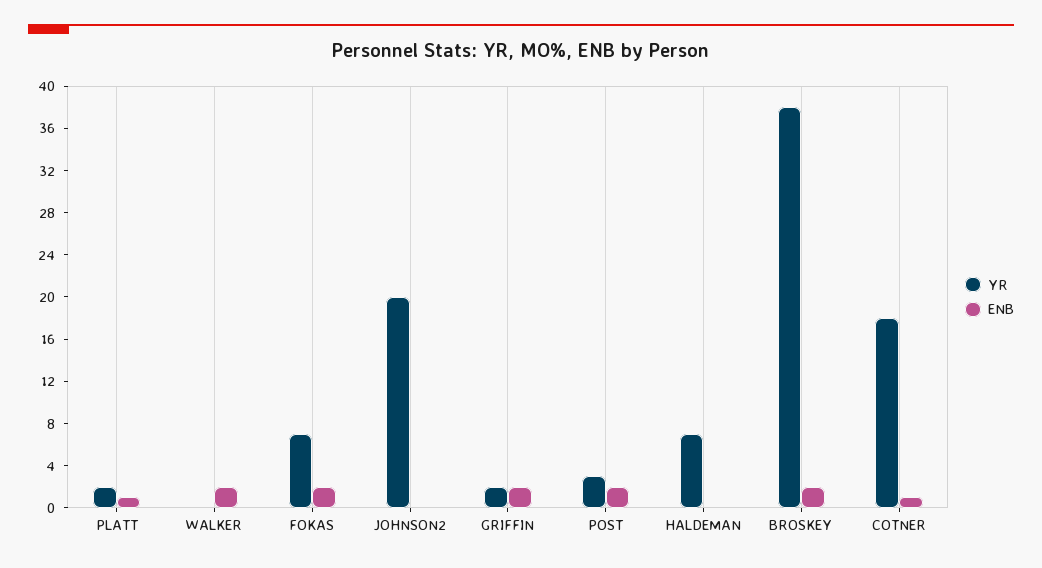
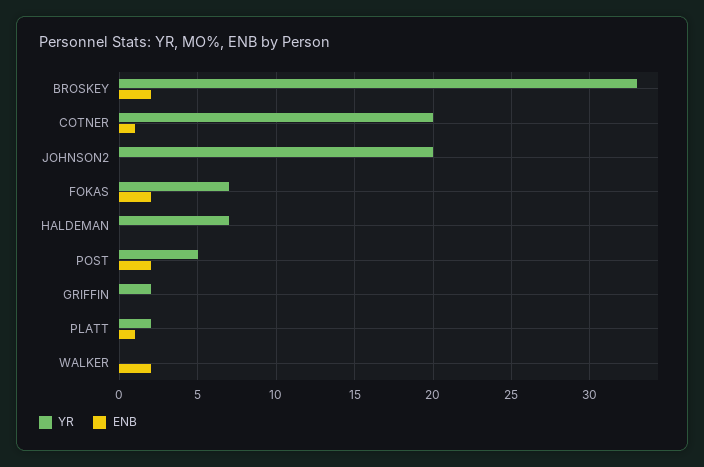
  {
    "YR": {
      "PLATT": 2,
      "WALKER": 0,
      "FOKAS": 7,
      "JOHNSON2": 20,
      "GRIFFIN": 2,
-     "POST": 3,
+     "POST": 5,
      "HALDEMAN": 7,
-     "BROSKEY": 38,
+     "BROSKEY": 33,
-     "COTNER": 18
+     "COTNER": 20
    },
    "ENB": {
      "PLATT": 1,
      "WALKER": 2,
      "FOKAS": 2,
      "JOHNSON2": 0,
-     "GRIFFIN": 2,
+     "GRIFFIN": 0,
      "POST": 2,
      "HALDEMAN": 0,
      "BROSKEY": 2,
      "COTNER": 1
    }
  }

